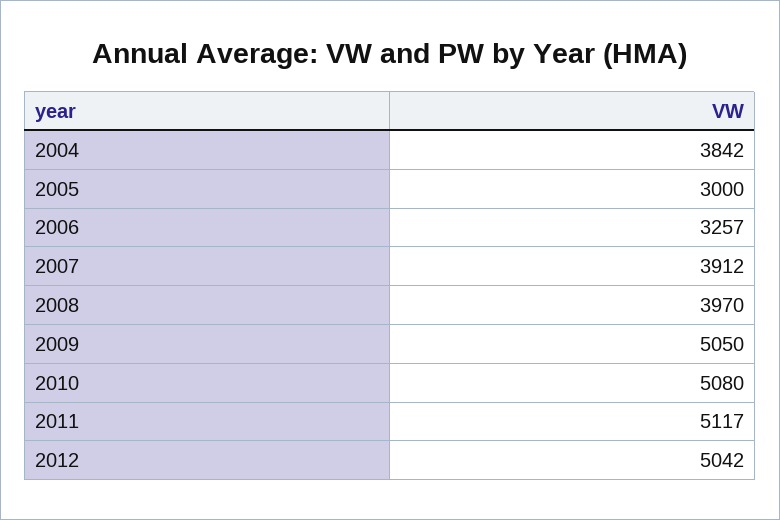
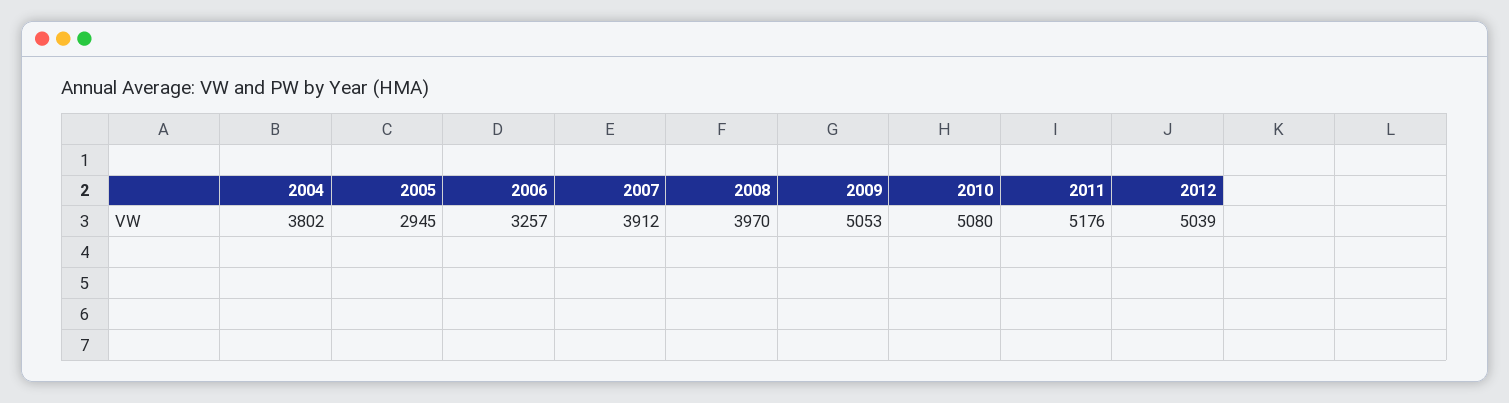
  {
-   "2004": 3842,
+   "2004": 3802,
-   "2005": 3000,
+   "2005": 2945,
    "2006": 3257,
    "2007": 3912,
    "2008": 3970,
-   "2009": 5050,
+   "2009": 5053,
    "2010": 5080,
-   "2011": 5117,
+   "2011": 5176,
-   "2012": 5042
+   "2012": 5039
  }

